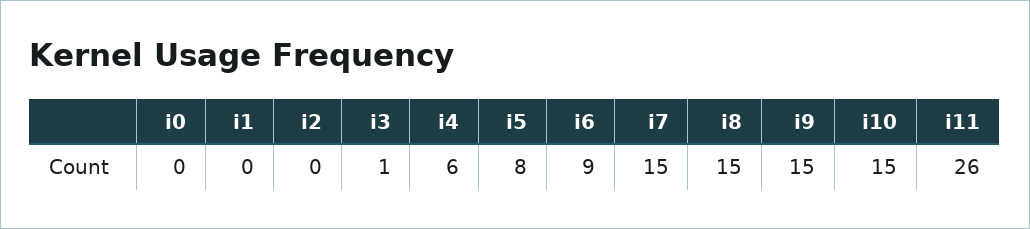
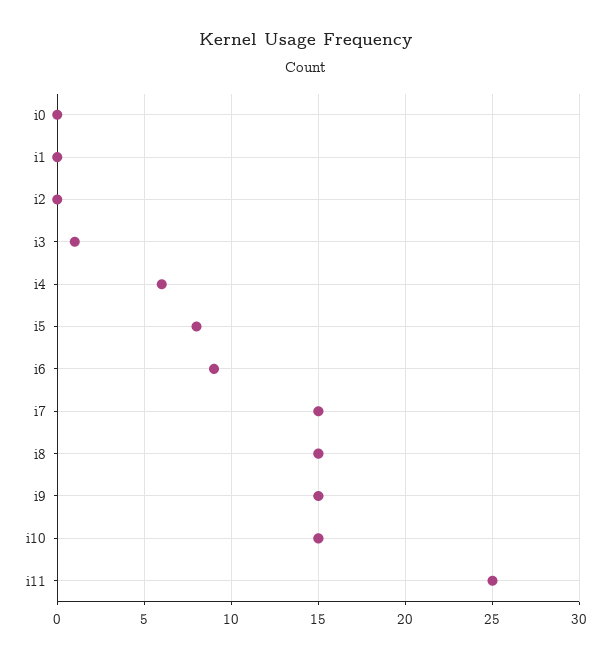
  {
    "i0": 0,
    "i1": 0,
    "i2": 0,
    "i3": 1,
    "i4": 6,
    "i5": 8,
    "i6": 9,
    "i7": 15,
    "i8": 15,
    "i9": 15,
    "i10": 15,
-   "i11": 26
+   "i11": 25
  }

